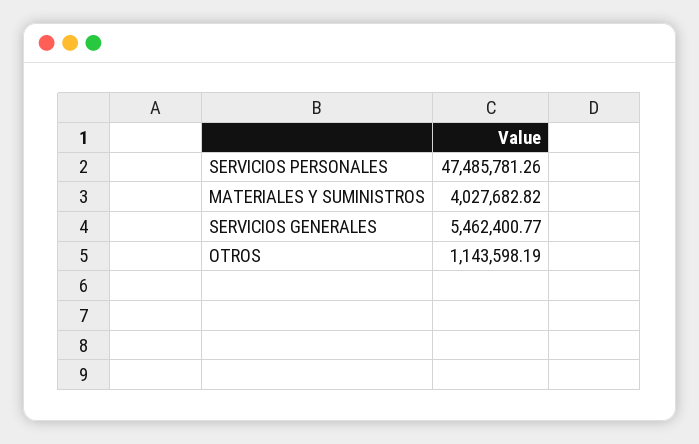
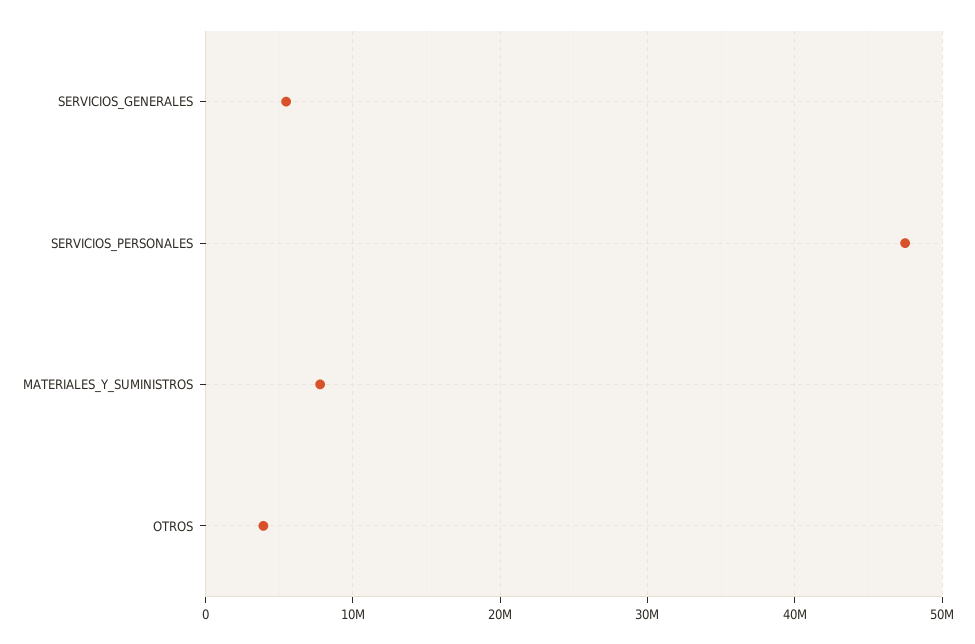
  {
    "SERVICIOS PERSONALES": 47485781.26,
-   "MATERIALES Y SUMINISTROS": 4027682.82,
+   "MATERIALES Y SUMINISTROS": 8000000,
    "SERVICIOS GENERALES": 5462400.77,
-   "OTROS": 1143598.19
+   "OTROS": 4000000
  }

